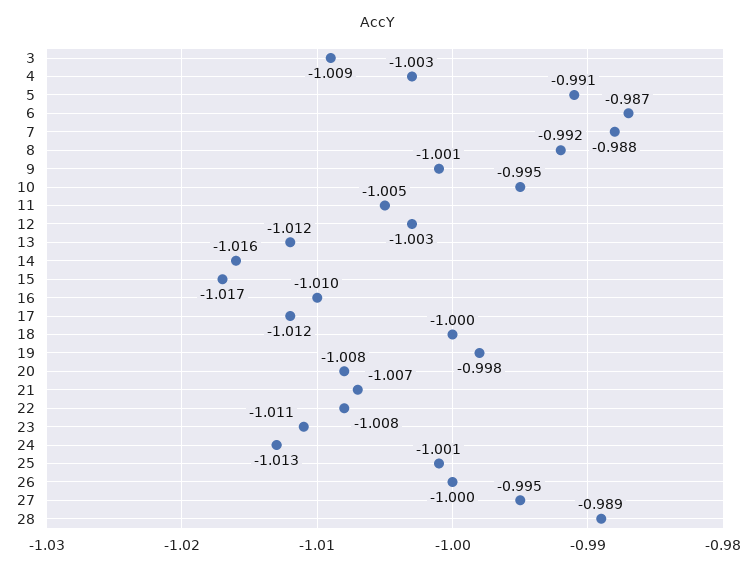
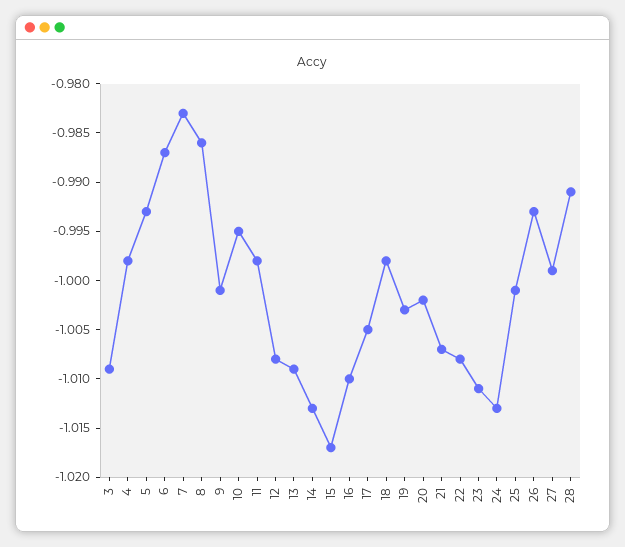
  {
    "3": -1.009,
-   "4": -1.003,
+   "4": -0.998,
-   "5": -0.991,
+   "5": -0.993,
    "6": -0.987,
-   "7": -0.988,
+   "7": -0.983,
-   "8": -0.992,
+   "8": -0.986,
    "9": -1.001,
    "10": -0.995,
-   "11": -1.005,
+   "11": -0.998,
-   "12": -1.003,
+   "12": -1.008,
-   "13": -1.012,
+   "13": -1.009,
-   "14": -1.016,
+   "14": -1.013,
    "15": -1.017,
    "16": -1.01,
-   "17": -1.012,
+   "17": -1.005,
-   "18": -1,
+   "18": -0.998,
-   "19": -0.998,
+   "19": -1.003,
-   "20": -1.008,
+   "20": -1.002,
    "21": -1.007,
    "22": -1.008,
    "23": -1.011,
    "24": -1.013,
    "25": -1.001,
-   "26": -1,
+   "26": -0.993,
-   "27": -0.995,
+   "27": -0.999,
-   "28": -0.989
+   "28": -0.991
  }

